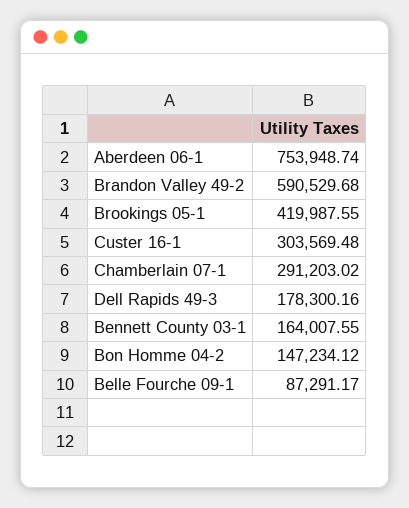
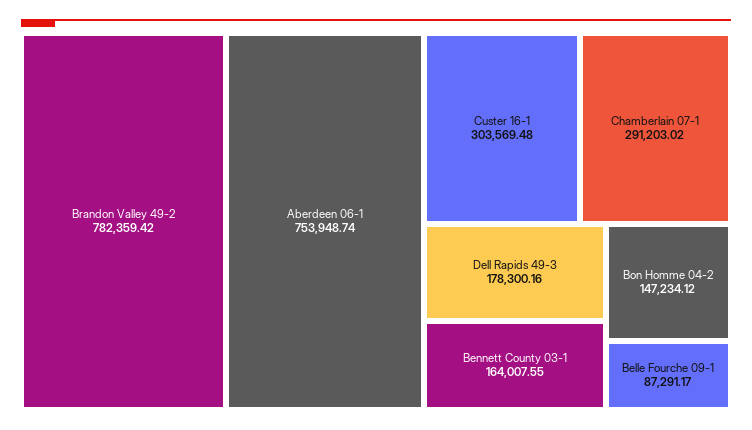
  {
    "Aberdeen 06-1": 753948.74,
-   "Brandon Valley 49-2": 590529.68,
+   "Brandon Valley 49-2": 782359.42,
-   "Brookings 05-1": 419987.55,
    "Custer 16-1": 303569.48,
    "Chamberlain 07-1": 291203.02,
    "Dell Rapids 49-3": 178300.16,
    "Bennett County 03-1": 164007.55,
    "Bon Homme 04-2": 147234.12,
    "Belle Fourche 09-1": 87291.17
  }

